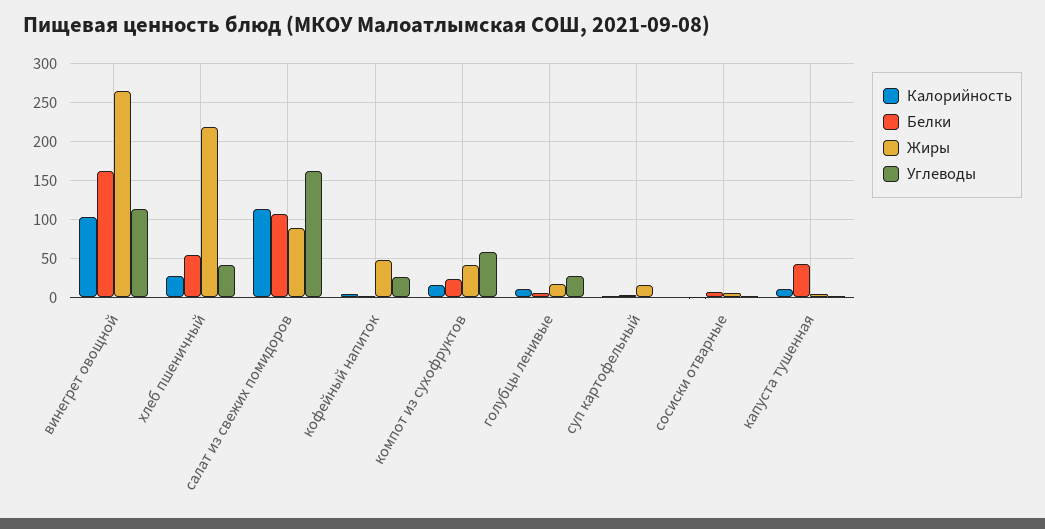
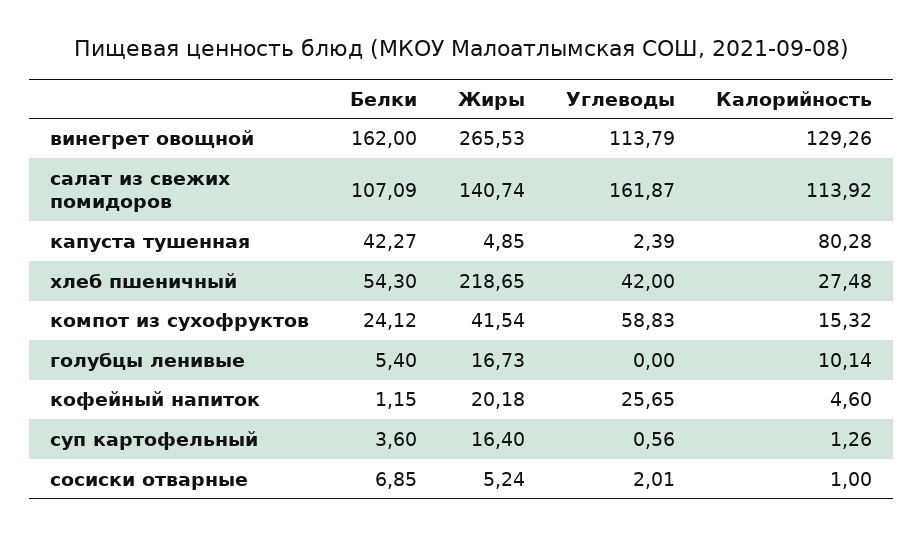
  {
    "Калорийность": {
-     "винегрет овощной": 100,
+     "винегрет овощной": 129.26,
      "хлеб пшеничный": 27.48,
      "салат из свежих помидоров": 113.92,
      "кофейный напиток": 4.6,
      "компот из сухофруктов": 15.32,
      "голубцы ленивые": 10.14,
      "суп картофельный": 1.26,
      "сосиски отварные": 1,
-     "капуста тушенная": 10
+     "капуста тушенная": 80.28
    },
    "Белки": {
      "винегрет овощной": 162,
      "хлеб пшеничный": 54.3,
      "салат из свежих помидоров": 107.09,
      "кофейный напиток": 1.15,
      "компот из сухофруктов": 24.12,
      "голубцы ленивые": 5.4,
      "суп картофельный": 3.6,
      "сосиски отварные": 6.85,
      "капуста тушенная": 42.27
    },
    "Жиры": {
      "винегрет овощной": 265.53,
      "хлеб пшеничный": 218.65,
-     "салат из свежих помидоров": 90,
+     "салат из свежих помидоров": 140.74,
-     "кофейный напиток": 50,
+     "кофейный напиток": 20.18,
      "компот из сухофруктов": 41.54,
      "голубцы ленивые": 16.73,
      "суп картофельный": 16.4,
      "сосиски отварные": 5.24,
      "капуста тушенная": 4.85
    },
    "Углеводы": {
      "винегрет овощной": 113.79,
      "хлеб пшеничный": 42,
      "салат из свежих помидоров": 161.87,
      "кофейный напиток": 25.65,
      "компот из сухофруктов": 58.83,
-     "голубцы ленивые": 30,
+     "голубцы ленивые": 0,
      "суп картофельный": 0.56,
      "сосиски отварные": 2.01,
      "капуста тушенная": 2.39
    }
  }

